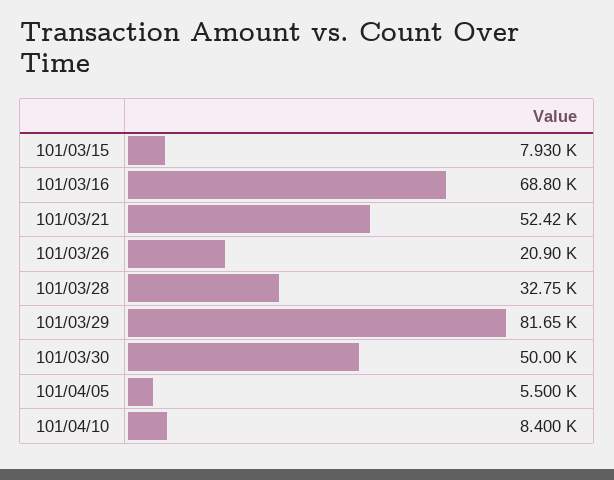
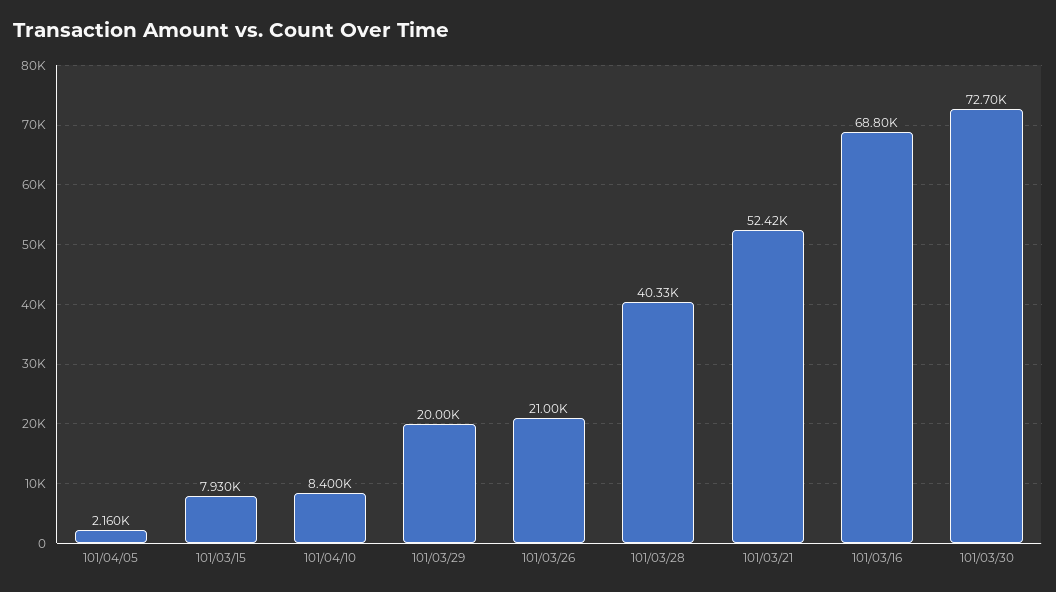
  {
    "101/03/15": 7930,
    "101/03/16": 68800,
    "101/03/21": 52420,
-   "101/03/26": 20900,
+   "101/03/26": 21000,
-   "101/03/28": 32750,
+   "101/03/28": 40330,
-   "101/03/29": 81650,
+   "101/03/29": 20000,
-   "101/03/30": 50000,
+   "101/03/30": 72700,
-   "101/04/05": 5500,
+   "101/04/05": 2160,
    "101/04/10": 8400
  }

